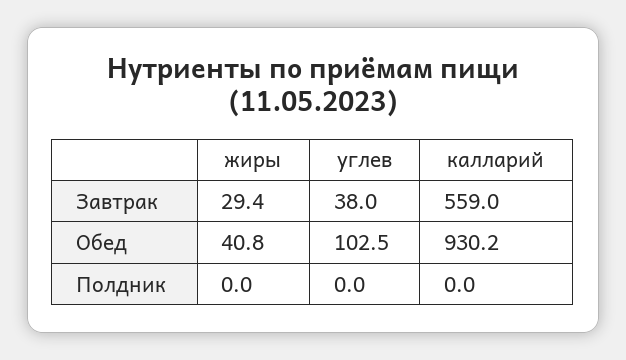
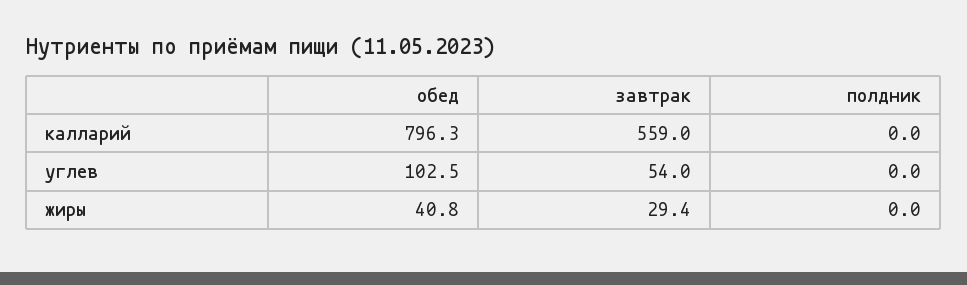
  {
    "жиры": {
      "Завтрак": 29.4,
      "Обед": 40.8,
      "Полдник": 0
    },
    "углев": {
-     "Завтрак": 38,
+     "Завтрак": 54,
      "Обед": 102.5,
      "Полдник": 0
    },
    "калларий": {
      "Завтрак": 559,
-     "Обед": 930.2,
+     "Обед": 796.3,
      "Полдник": 0
    }
  }

